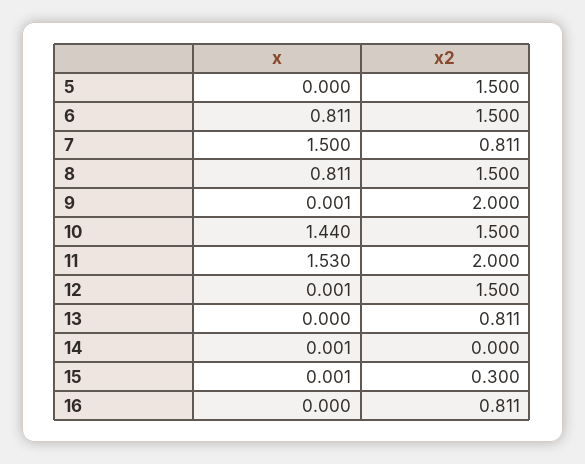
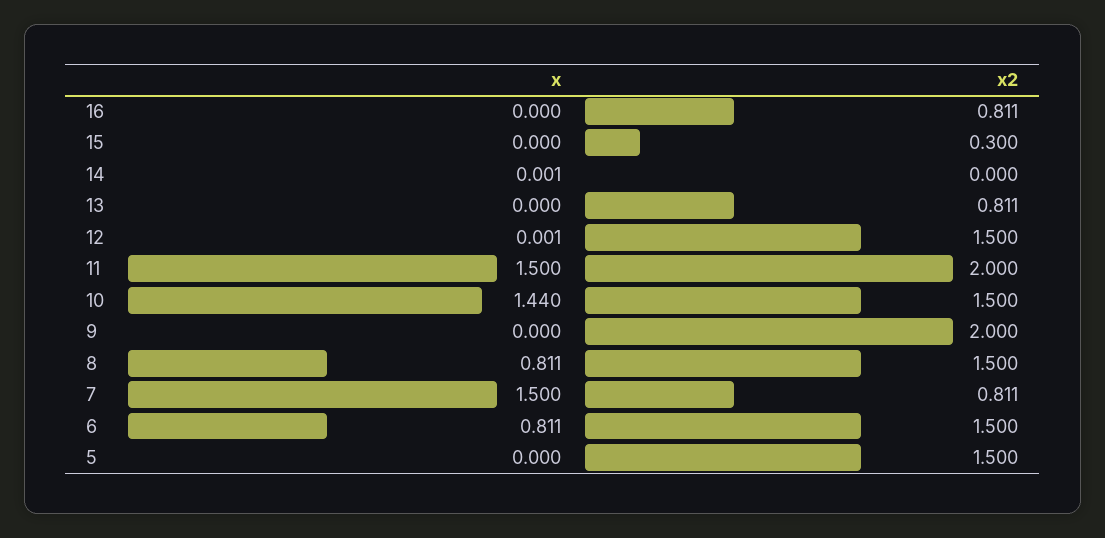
  {
    "x": {
      "5": 0,
      "6": 0.811,
      "7": 1.5,
      "8": 0.811,
-     "9": 0.001,
+     "9": 0,
      "10": 1.44,
-     "11": 1.53,
+     "11": 1.5,
      "12": 0.001,
      "13": 0,
      "14": 0.001,
-     "15": 0.001,
+     "15": 0,
      "16": 0
    },
    "x2": {
      "5": 1.5,
      "6": 1.5,
      "7": 0.811,
      "8": 1.5,
      "9": 2,
      "10": 1.5,
      "11": 2,
      "12": 1.5,
      "13": 0.811,
      "14": 0,
      "15": 0.3,
      "16": 0.811
    }
  }

